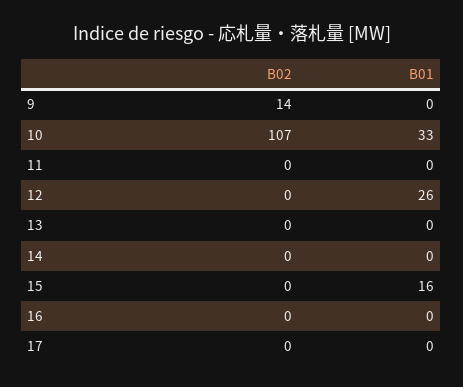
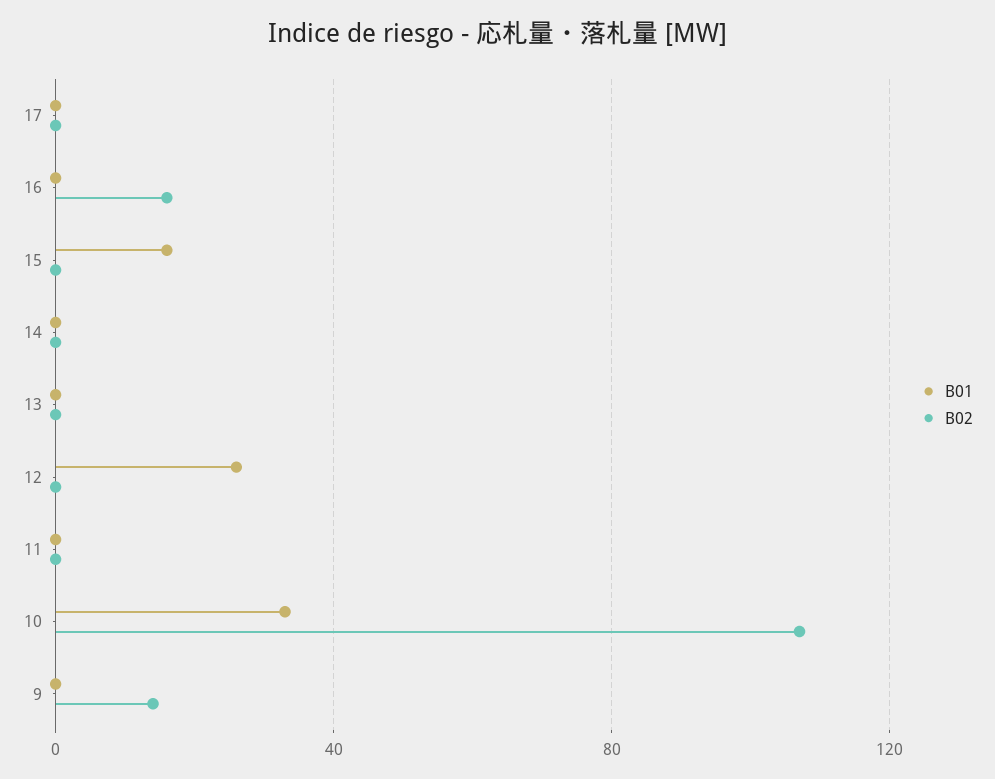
  {
    "B02": {
      "9": 14,
      "10": 107,
      "11": 0,
      "12": 0,
      "13": 0,
      "14": 0,
      "15": 0,
-     "16": 0,
+     "16": 15,
      "17": 0
    },
    "B01": {
      "9": 0,
      "10": 33,
      "11": 0,
      "12": 26,
      "13": 0,
      "14": 0,
      "15": 16,
      "16": 0,
      "17": 0
    }
  }

